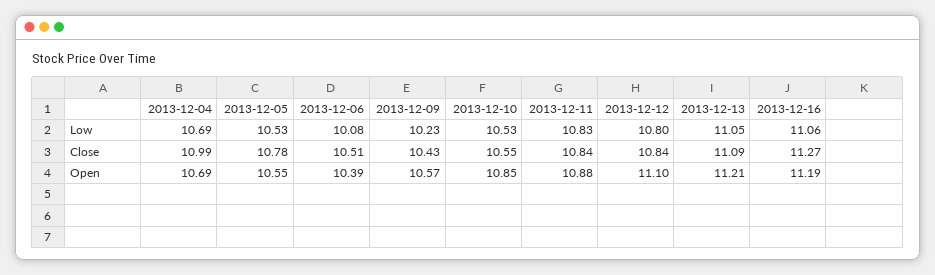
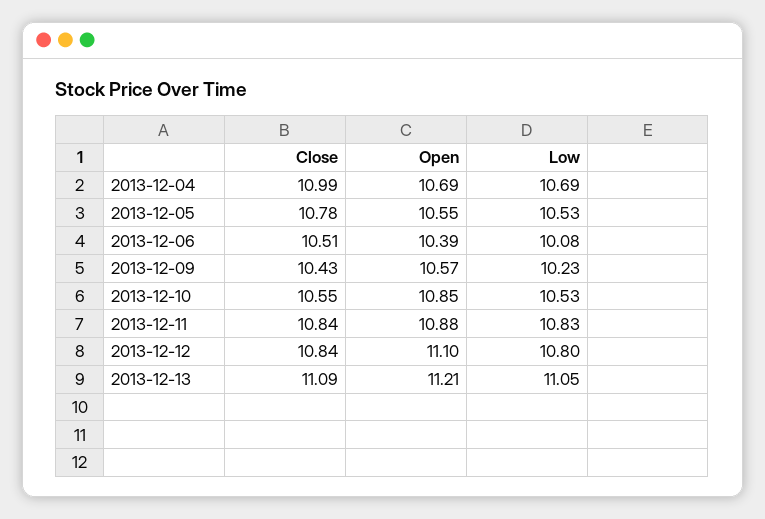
  {
    "2013-12-04": {
      "Low": 10.69,
      "Close": 10.99,
      "Open": 10.69
    },
    "2013-12-05": {
      "Low": 10.53,
      "Close": 10.78,
      "Open": 10.55
    },
    "2013-12-06": {
      "Low": 10.08,
      "Close": 10.51,
      "Open": 10.39
    },
    "2013-12-09": {
      "Low": 10.23,
      "Close": 10.43,
      "Open": 10.57
    },
    "2013-12-10": {
      "Low": 10.53,
      "Close": 10.55,
      "Open": 10.85
    },
    "2013-12-11": {
      "Low": 10.83,
      "Close": 10.84,
      "Open": 10.88
    },
    "2013-12-12": {
      "Low": 10.8,
      "Close": 10.84,
      "Open": 11.1
    },
    "2013-12-13": {
      "Low": 11.05,
      "Close": 11.09,
      "Open": 11.21
-   },
+   }
-   "2013-12-16": {
-     "Low": 11.06,
-     "Close": 11.27,
-     "Open": 11.19
-   }
  }

